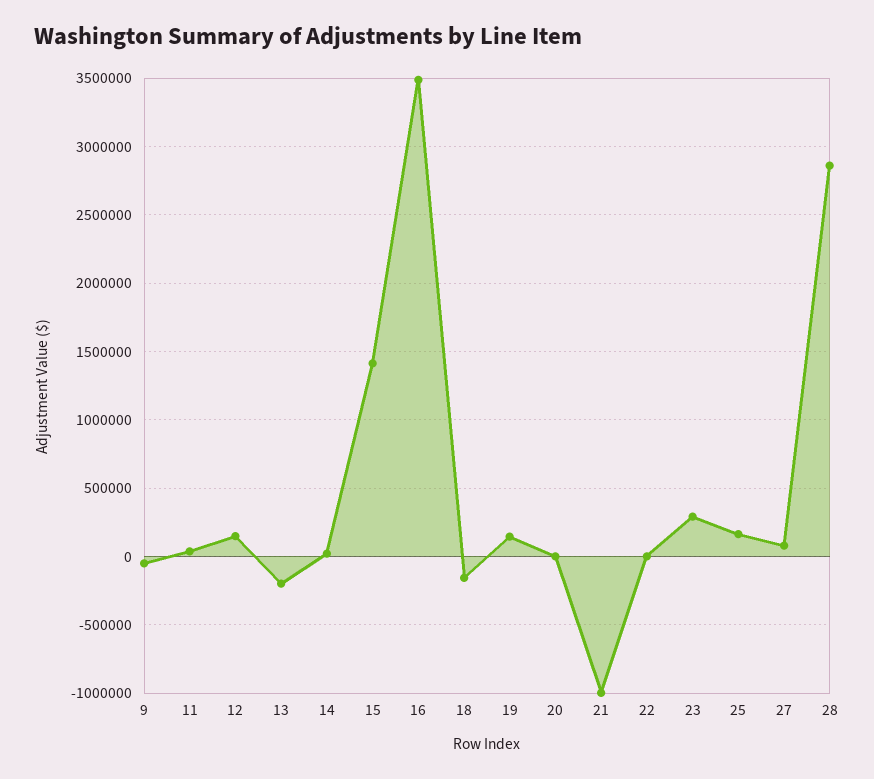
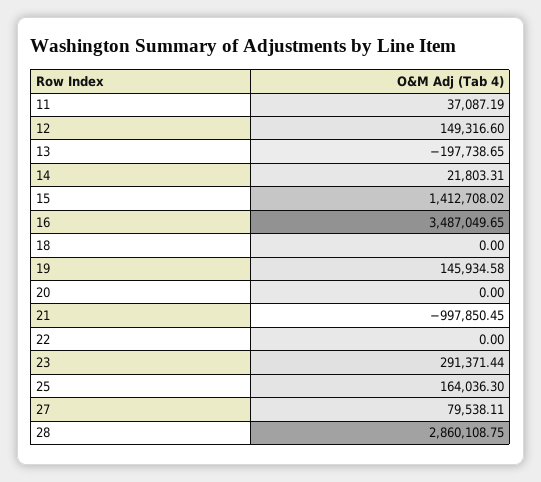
  {
-   "9": -50000,
    "11": 37087.19,
    "12": 149316.6,
    "13": -197738.65,
    "14": 21803.31,
    "15": 1412708.02,
    "16": 3487049.65,
-   "18": -150000,
+   "18": 0,
    "19": 145934.58,
    "20": 0,
    "21": -997850.45,
    "22": 0,
    "23": 291371.44,
    "25": 164036.3,
    "27": 79538.11,
    "28": 2860108.75
  }

